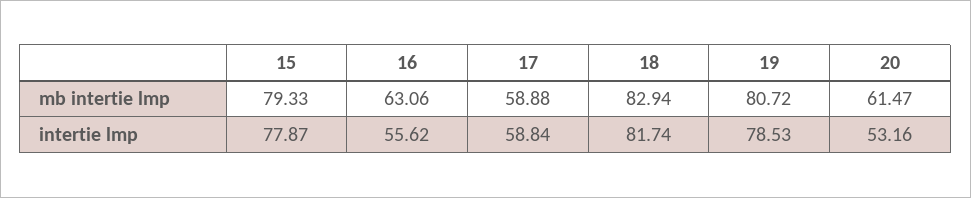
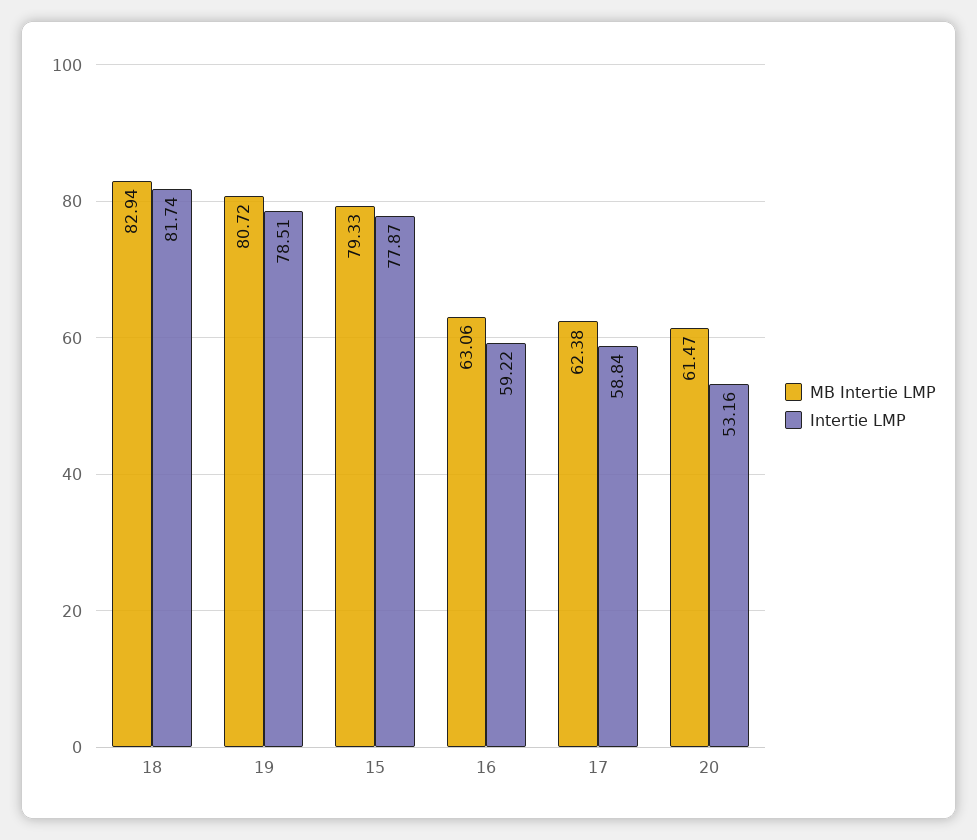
  {
    "mb intertie lmp": {
      "15": 79.33,
      "16": 63.06,
-     "17": 58.88,
+     "17": 62.38,
      "18": 82.94,
      "19": 80.72,
      "20": 61.47
    },
    "intertie lmp": {
      "15": 77.87,
-     "16": 55.62,
+     "16": 59.22,
      "17": 58.84,
      "18": 81.74,
-     "19": 78.53,
+     "19": 78.51,
      "20": 53.16
    }
  }

